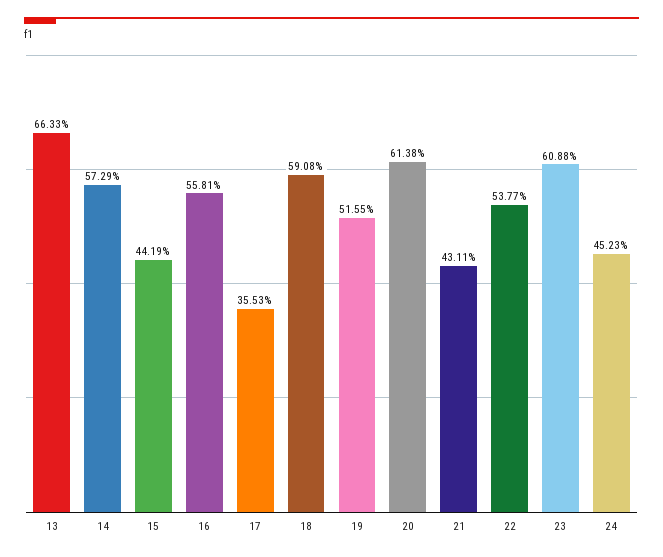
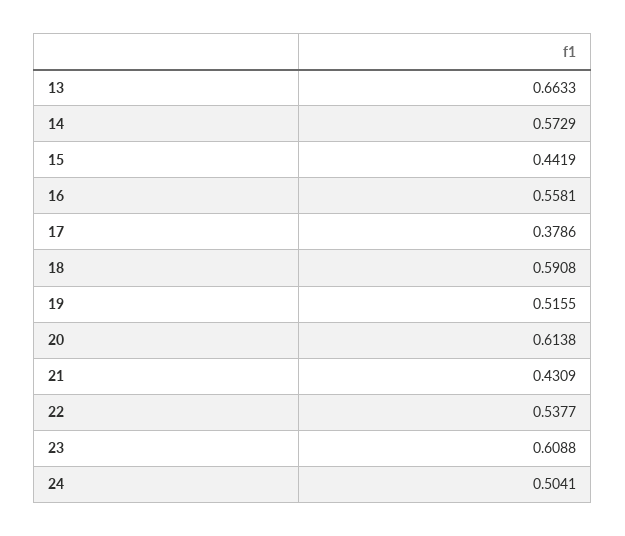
  {
    "13": 0.6633,
    "14": 0.5729,
    "15": 0.4419,
    "16": 0.5581,
-   "17": 0.3553,
+   "17": 0.3786,
    "18": 0.5908,
    "19": 0.5155,
    "20": 0.6138,
-   "21": 0.4311,
+   "21": 0.4309,
    "22": 0.5377,
    "23": 0.6088,
-   "24": 0.4523
+   "24": 0.5041
  }

